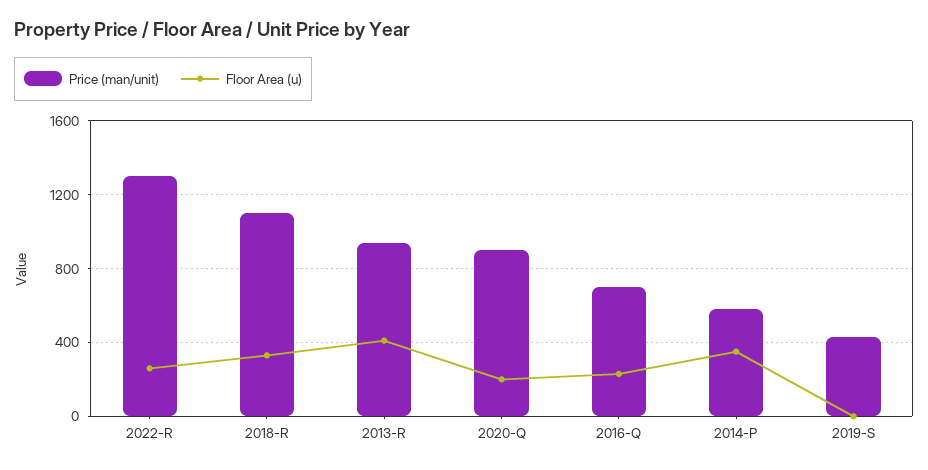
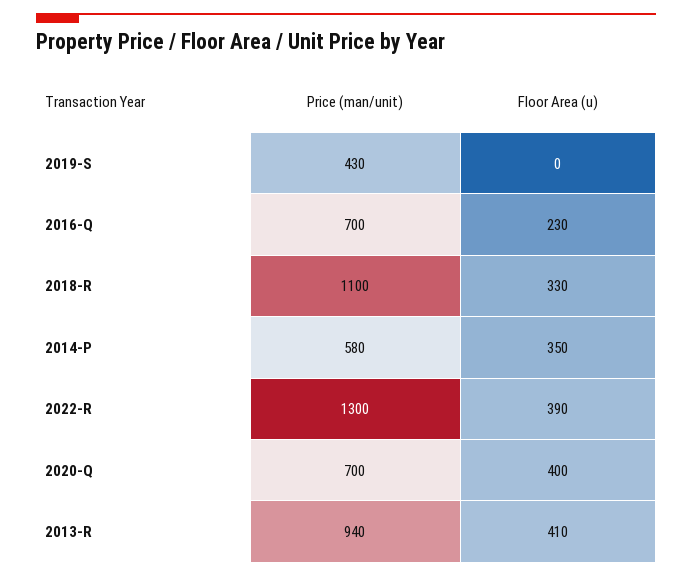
  {
    "Price (man/unit)": {
      "2022-R": 1300,
      "2018-R": 1100,
      "2013-R": 940,
-     "2020-Q": 900,
+     "2020-Q": 700,
      "2016-Q": 700,
      "2014-P": 580,
      "2019-S": 430
    },
    "Floor Area (u)": {
-     "2022-R": 250,
+     "2022-R": 390,
      "2018-R": 330,
      "2013-R": 410,
-     "2020-Q": 200,
+     "2020-Q": 400,
      "2016-Q": 230,
      "2014-P": 350,
      "2019-S": 0
    }
  }

